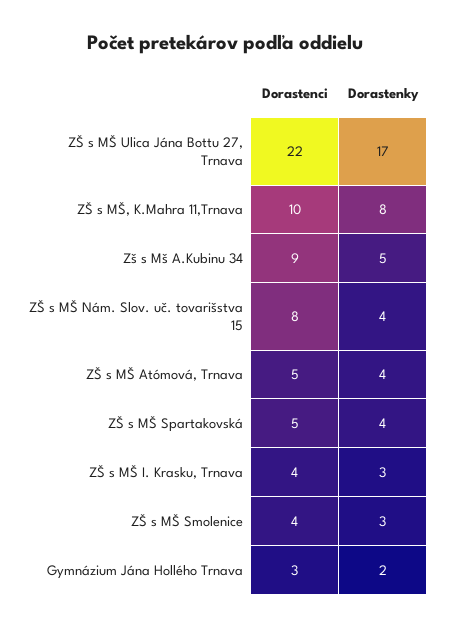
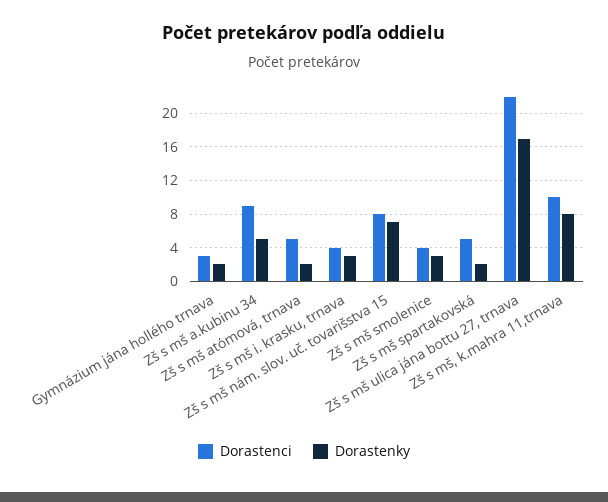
  {
    "Dorastenci": {
      "ZŠ s MŠ Ulica Jána Bottu 27, Trnava": 22,
      "ZŠ s MŠ, K.Mahra 11,Trnava": 10,
      "Zš s Mš A.Kubinu 34": 9,
      "ZŠ s MŠ Nám. Slov. uč. tovarišstva 15": 8,
      "ZŠ s MŠ Atómová, Trnava": 5,
      "ZŠ s MŠ Spartakovská": 5,
      "ZŠ s MŠ I. Krasku, Trnava": 4,
      "ZŠ s MŠ Smolenice": 4,
      "Gymnázium Jána Hollého Trnava": 3
    },
    "Dorastenky": {
      "ZŠ s MŠ Ulica Jána Bottu 27, Trnava": 17,
      "ZŠ s MŠ, K.Mahra 11,Trnava": 8,
      "Zš s Mš A.Kubinu 34": 5,
-     "ZŠ s MŠ Nám. Slov. uč. tovarišstva 15": 4,
+     "ZŠ s MŠ Nám. Slov. uč. tovarišstva 15": 7,
-     "ZŠ s MŠ Atómová, Trnava": 4,
+     "ZŠ s MŠ Atómová, Trnava": 2,
-     "ZŠ s MŠ Spartakovská": 4,
+     "ZŠ s MŠ Spartakovská": 2,
      "ZŠ s MŠ I. Krasku, Trnava": 3,
      "ZŠ s MŠ Smolenice": 3,
      "Gymnázium Jána Hollého Trnava": 2
    }
  }

